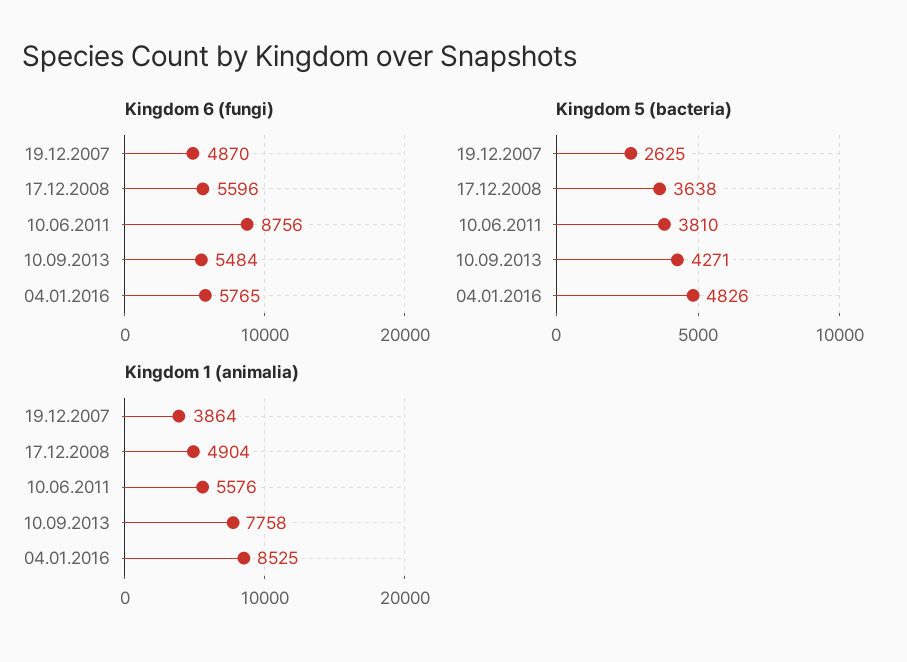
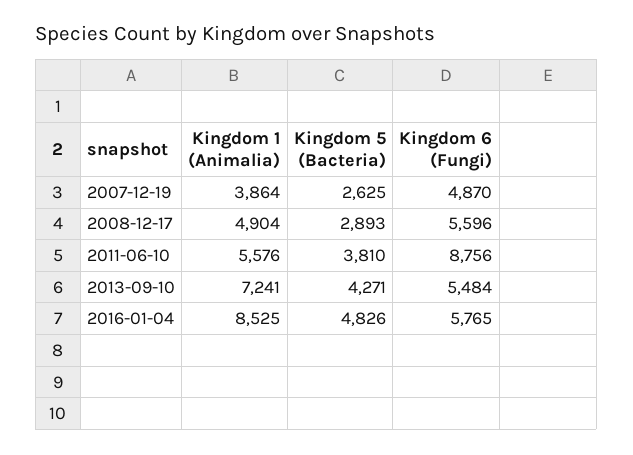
  {
    "Kingdom 6 (fungi)": {
      "19.12.2007": 4870,
      "17.12.2008": 5596,
      "10.06.2011": 8756,
      "10.09.2013": 5484,
      "04.01.2016": 5765
    },
    "Kingdom 5 (bacteria)": {
      "19.12.2007": 2625,
-     "17.12.2008": 3638,
+     "17.12.2008": 2893,
      "10.06.2011": 3810,
      "10.09.2013": 4271,
      "04.01.2016": 4826
    },
    "Kingdom 1 (animalia)": {
      "19.12.2007": 3864,
      "17.12.2008": 4904,
      "10.06.2011": 5576,
-     "10.09.2013": 7758,
+     "10.09.2013": 7241,
      "04.01.2016": 8525
    }
  }

